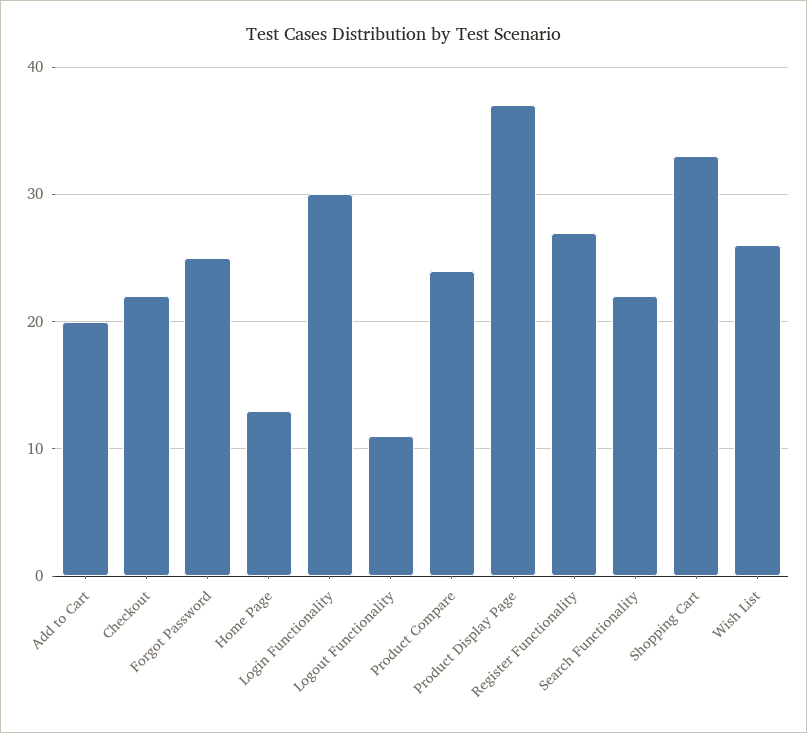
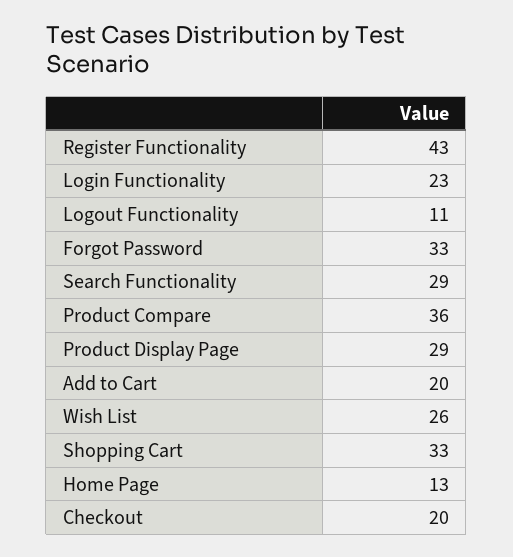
  {
    "Add to Cart": 20,
-   "Checkout": 22,
+   "Checkout": 20,
-   "Forgot Password": 25,
+   "Forgot Password": 33,
    "Home Page": 13,
-   "Login Functionality": 30,
+   "Login Functionality": 23,
    "Logout Functionality": 11,
-   "Product Compare": 24,
+   "Product Compare": 36,
-   "Product Display Page": 37,
+   "Product Display Page": 29,
-   "Register Functionality": 27,
+   "Register Functionality": 43,
-   "Search Functionality": 22,
+   "Search Functionality": 29,
    "Shopping Cart": 33,
    "Wish List": 26
  }

